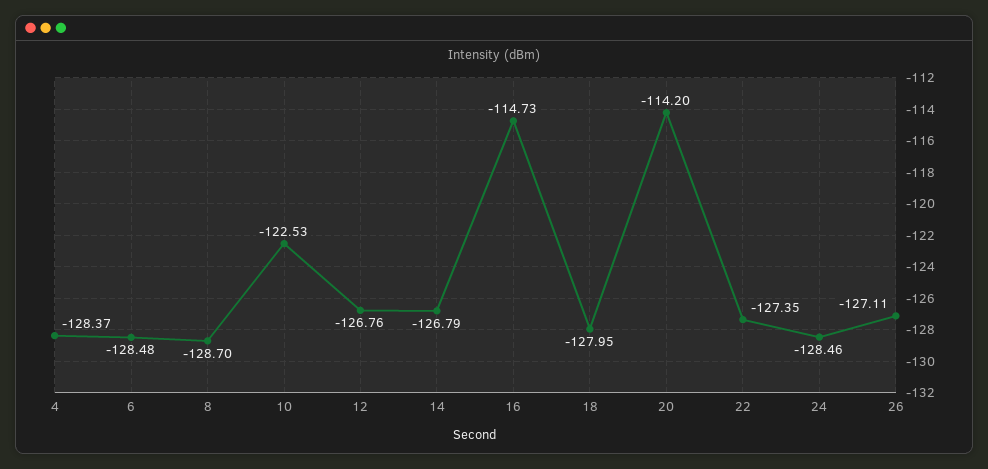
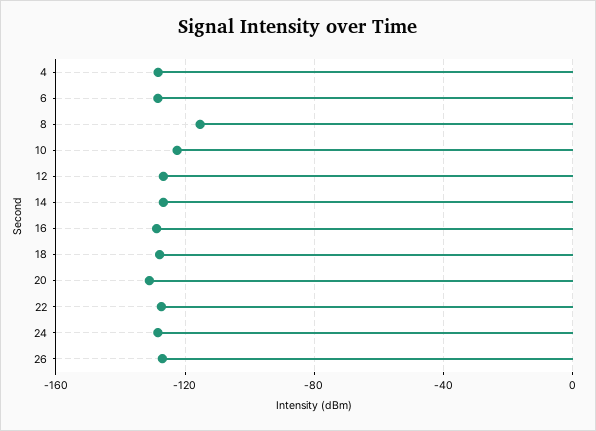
  {
    "4": -128.37,
    "6": -128.48,
-   "8": -128.7,
+   "8": -115,
    "10": -122.53,
    "12": -126.76,
    "14": -126.79,
-   "16": -114.73,
+   "16": -130,
    "18": -127.95,
-   "20": -114.2,
+   "20": -130,
    "22": -127.35,
    "24": -128.46,
    "26": -127.11
  }

